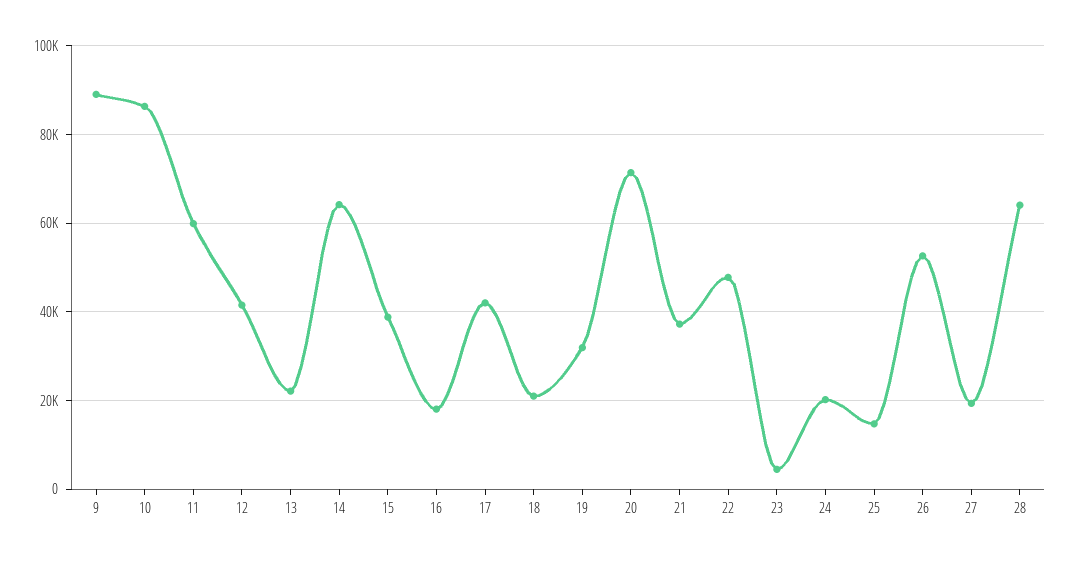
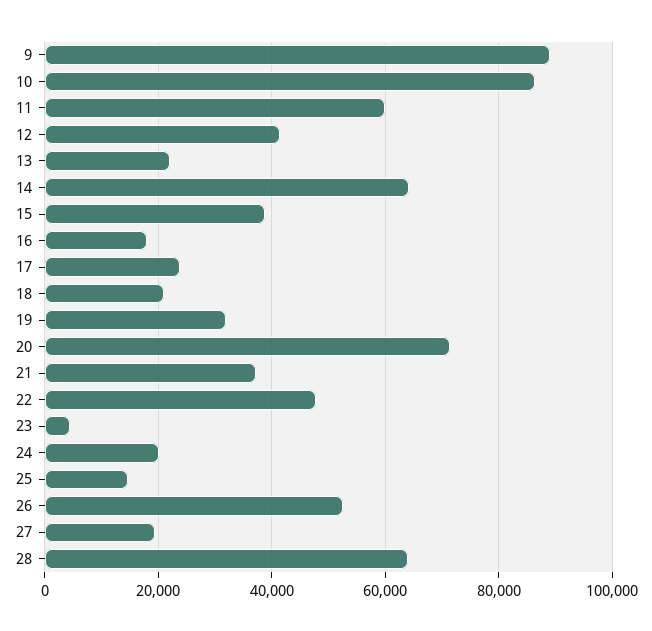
  {
    "9": 90000,
    "10": 86000,
    "11": 60000,
    "12": 42000,
    "13": 22000,
    "14": 64000,
    "15": 38000,
    "16": 18000,
-   "17": 42000,
+   "17": 24000,
    "18": 20000,
    "19": 32000,
    "20": 72000,
    "21": 38000,
    "22": 48000,
    "23": 4000,
    "24": 20000,
    "25": 14000,
    "26": 52000,
    "27": 20000,
    "28": 64000
  }

